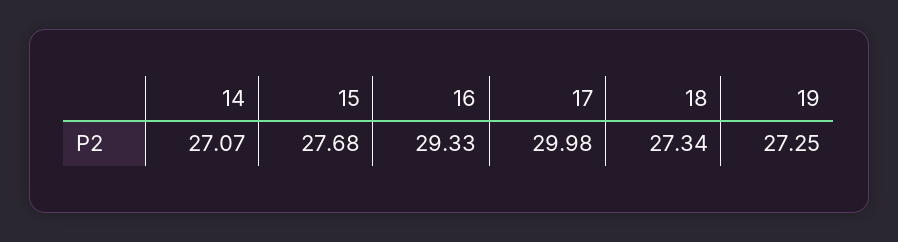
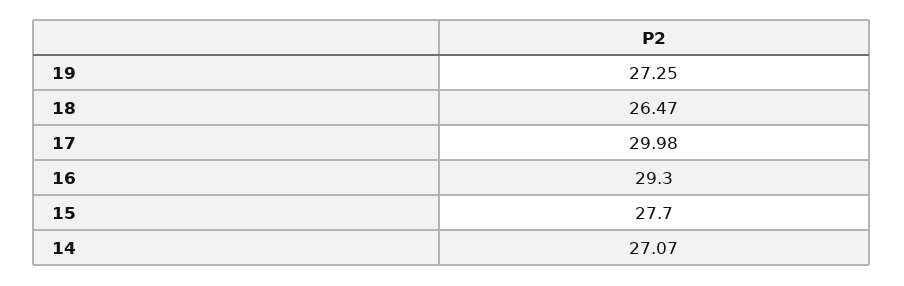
  {
    "14": 27.07,
-   "15": 27.68,
+   "15": 27.7,
-   "16": 29.33,
+   "16": 29.3,
    "17": 29.98,
-   "18": 27.34,
+   "18": 26.47,
    "19": 27.25
  }

